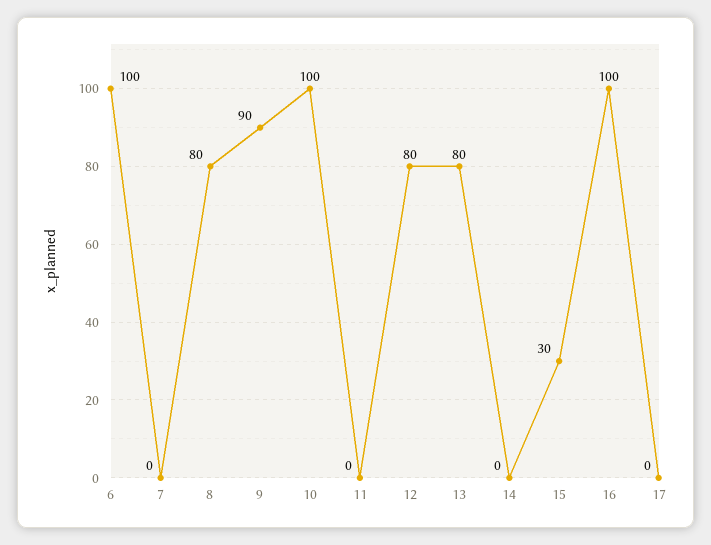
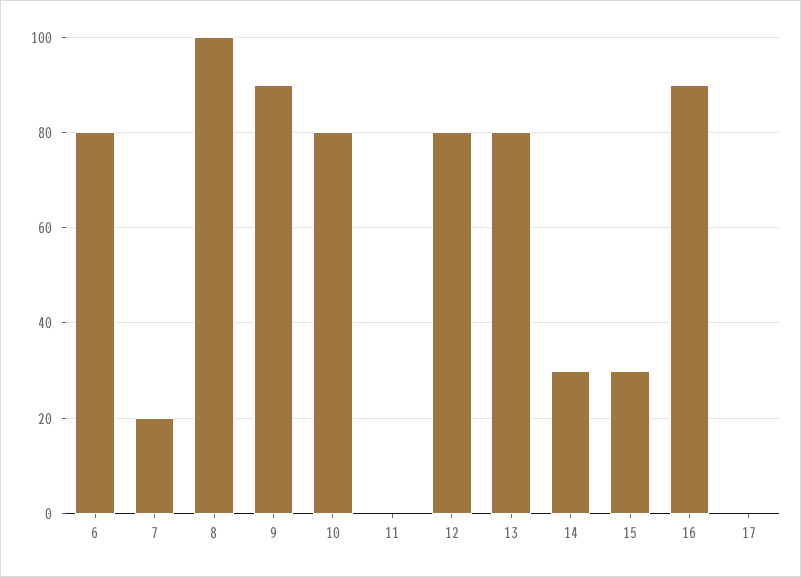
  {
-   "6": 100,
+   "6": 80,
-   "7": 0,
+   "7": 20,
-   "8": 80,
+   "8": 100,
    "9": 90,
-   "10": 100,
+   "10": 80,
    "11": 0,
    "12": 80,
    "13": 80,
-   "14": 0,
+   "14": 30,
    "15": 30,
-   "16": 100,
+   "16": 90,
    "17": 0
  }

